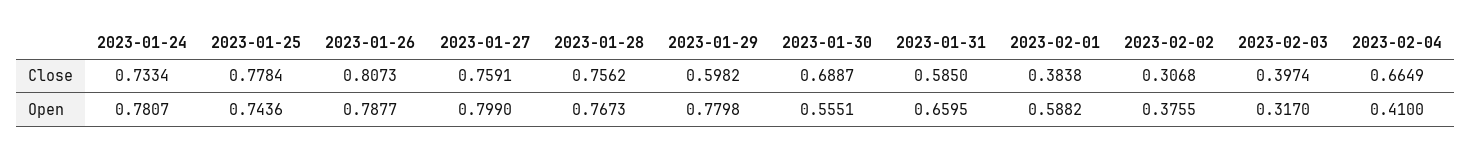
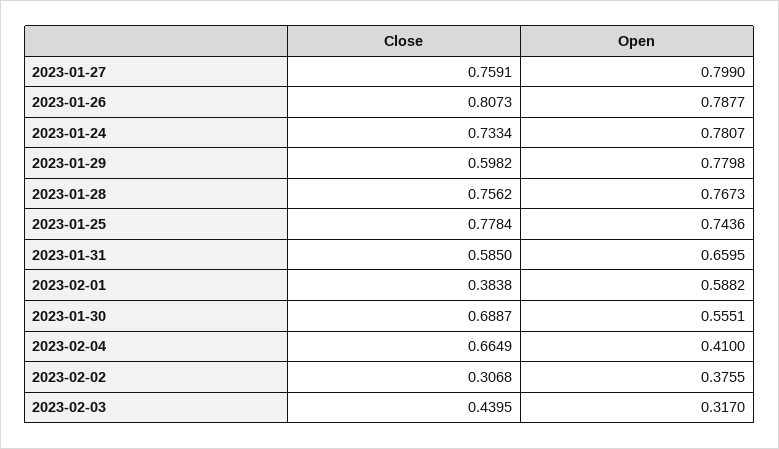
  {
    "2023-01-24": {
      "Close": 0.7334,
      "Open": 0.7807
    },
    "2023-01-25": {
      "Close": 0.7784,
      "Open": 0.7436
    },
    "2023-01-26": {
      "Close": 0.8073,
      "Open": 0.7877
    },
    "2023-01-27": {
      "Close": 0.7591,
      "Open": 0.799
    },
    "2023-01-28": {
      "Close": 0.7562,
      "Open": 0.7673
    },
    "2023-01-29": {
      "Close": 0.5982,
      "Open": 0.7798
    },
    "2023-01-30": {
      "Close": 0.6887,
      "Open": 0.5551
    },
    "2023-01-31": {
      "Close": 0.585,
      "Open": 0.6595
    },
    "2023-02-01": {
      "Close": 0.3838,
      "Open": 0.5882
    },
    "2023-02-02": {
      "Close": 0.3068,
      "Open": 0.3755
    },
    "2023-02-03": {
-     "Close": 0.3974,
+     "Close": 0.4395,
      "Open": 0.317
    },
    "2023-02-04": {
      "Close": 0.6649,
      "Open": 0.41
    }
  }

